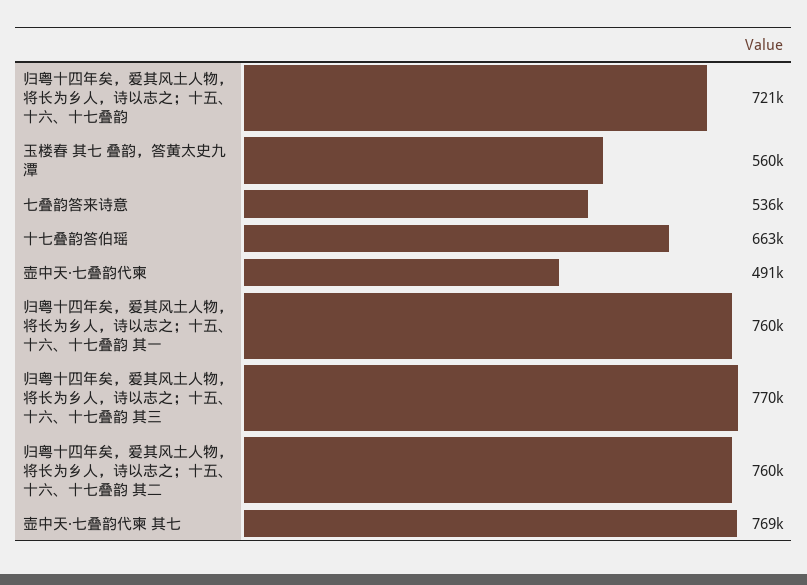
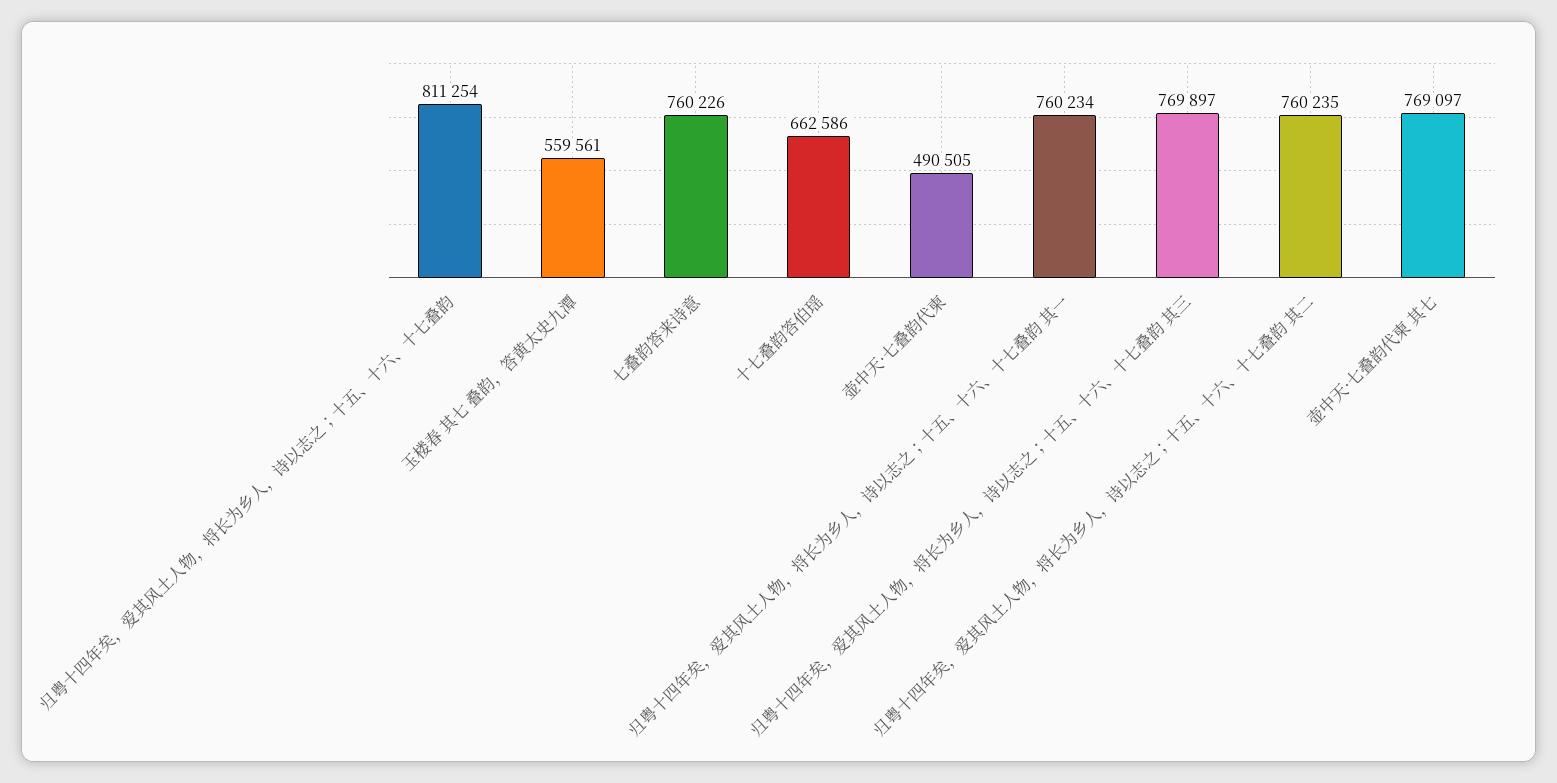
  {
-   "归粤十四年矣，爱其风土人物，将长为乡人，诗以志之；十五、十六、十七叠韵": 721000,
+   "归粤十四年矣，爱其风土人物，将长为乡人，诗以志之；十五、十六、十七叠韵": 811254,
    "玉楼春 其七 叠韵，答黄太史九潭": 559561,
-   "七叠韵答来诗意": 536000,
+   "七叠韵答来诗意": 760226,
    "十七叠韵答伯瑶": 662586,
    "壶中天·七叠韵代柬": 490505,
    "归粤十四年矣，爱其风土人物，将长为乡人，诗以志之；十五、十六、十七叠韵 其一": 760234,
    "归粤十四年矣，爱其风土人物，将长为乡人，诗以志之；十五、十六、十七叠韵 其三": 769897,
    "归粤十四年矣，爱其风土人物，将长为乡人，诗以志之；十五、十六、十七叠韵 其二": 760235,
    "壶中天·七叠韵代柬 其七": 769097
  }

